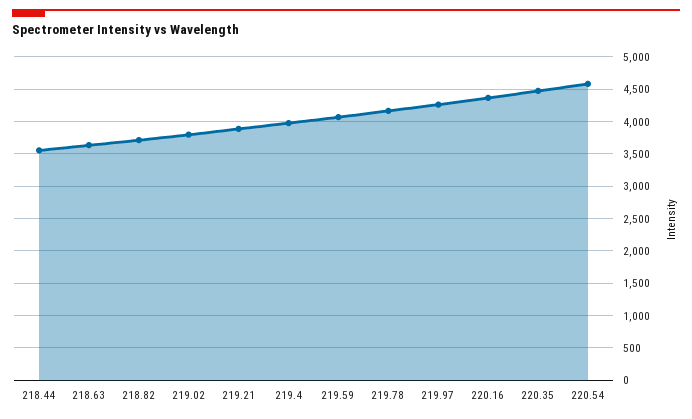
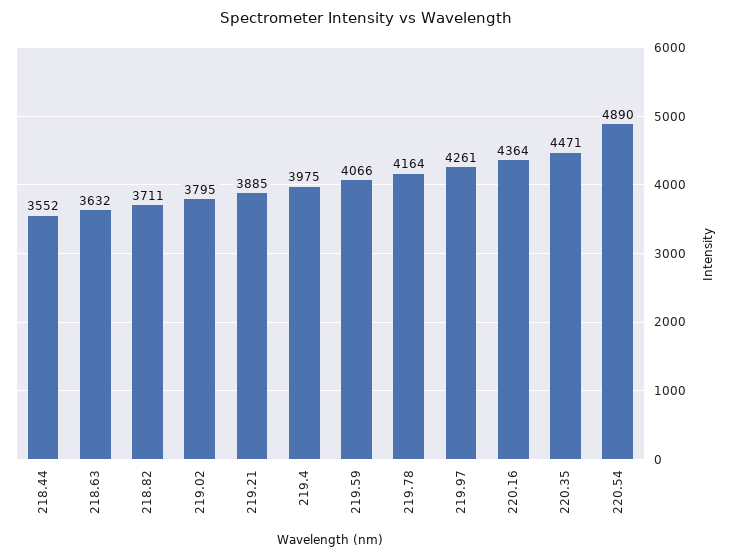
  {
    "218.44": 3552,
    "218.63": 3632,
    "218.82": 3711,
    "219.02": 3795,
    "219.21": 3885,
    "219.4": 3975,
    "219.59": 4066,
    "219.78": 4164,
    "219.97": 4261,
    "220.16": 4364,
    "220.35": 4471,
-   "220.54": 4600
+   "220.54": 4890
  }

